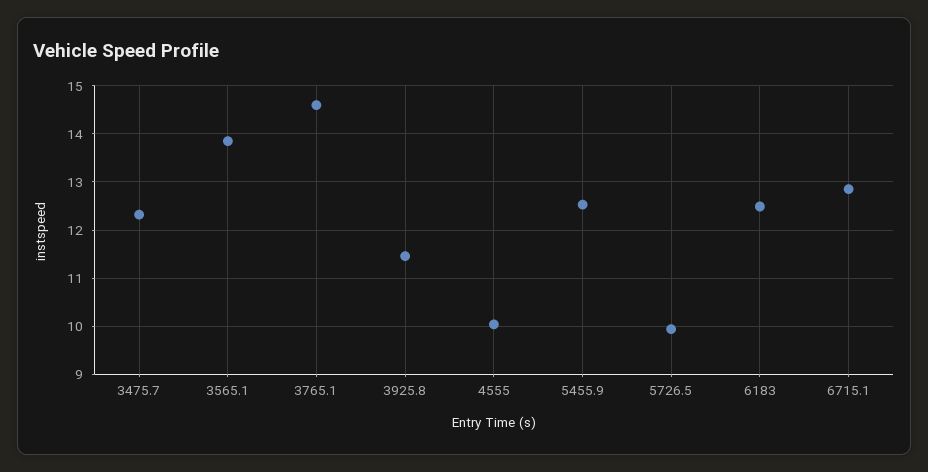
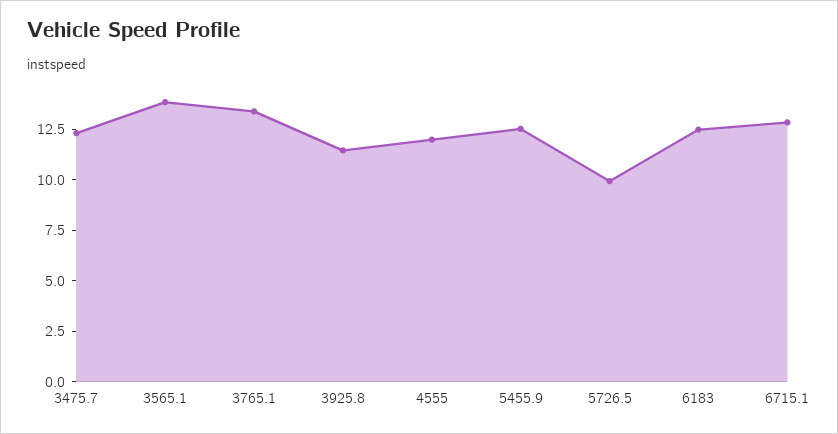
  {
    "3475.7": 12.4,
    "3565.1": 13.8,
-   "3765.1": 14.6,
+   "3765.1": 13.5,
    "3925.8": 11.4,
-   "4555": 10,
+   "4555": 12,
    "5455.9": 12.6,
    "5726.5": 10,
    "6183": 12.4,
    "6715.1": 12.8
  }

